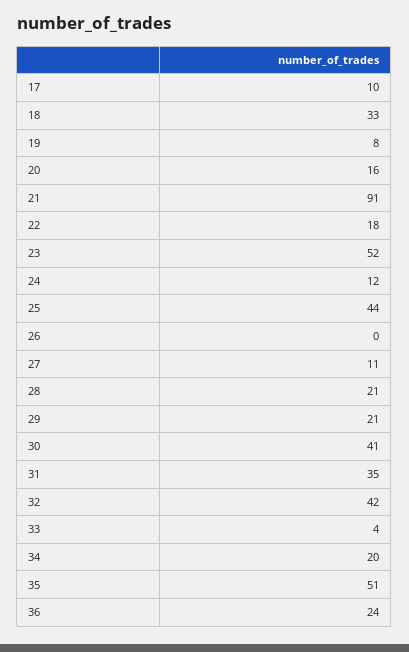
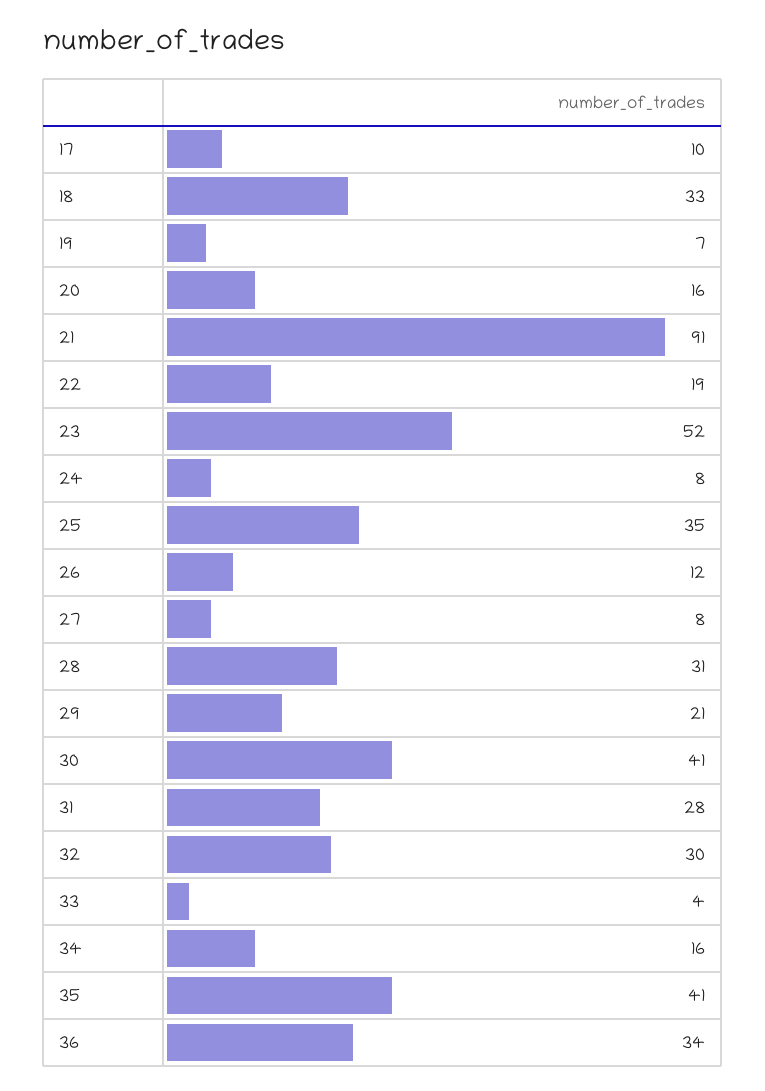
  {
    "17": 10,
    "18": 33,
-   "19": 8,
+   "19": 7,
    "20": 16,
    "21": 91,
-   "22": 18,
+   "22": 19,
    "23": 52,
-   "24": 12,
+   "24": 8,
-   "25": 44,
+   "25": 35,
-   "26": 0,
+   "26": 12,
-   "27": 11,
+   "27": 8,
-   "28": 21,
+   "28": 31,
    "29": 21,
    "30": 41,
-   "31": 35,
+   "31": 28,
-   "32": 42,
+   "32": 30,
    "33": 4,
-   "34": 20,
+   "34": 16,
-   "35": 51,
+   "35": 41,
-   "36": 24
+   "36": 34
  }

